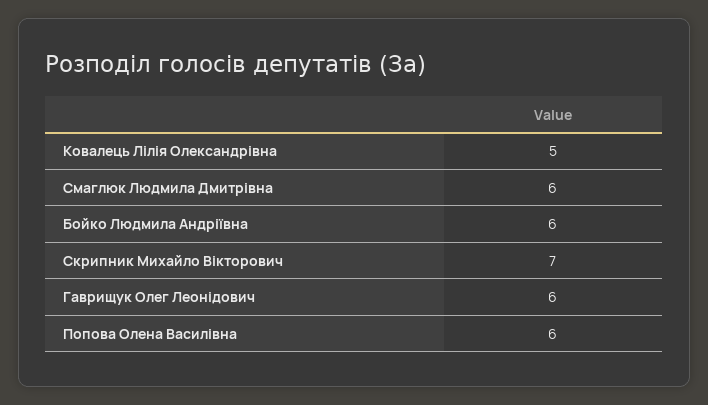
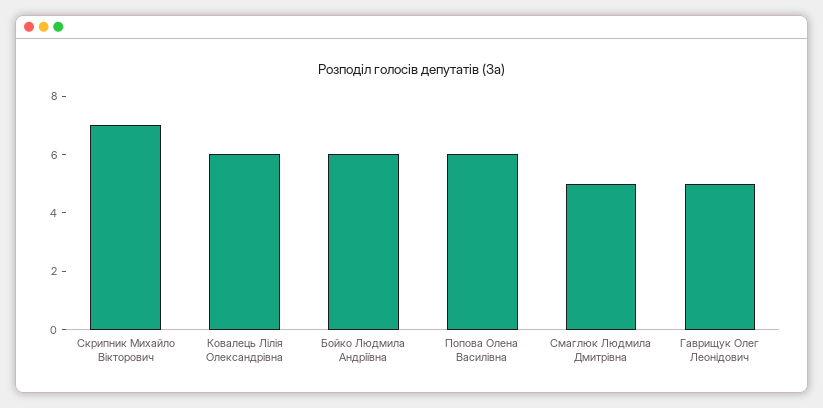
  {
-   "Ковалець Лілія Олександрівна": 5,
+   "Ковалець Лілія Олександрівна": 6,
-   "Смаглюк Людмила Дмитрівна": 6,
+   "Смаглюк Людмила Дмитрівна": 5,
    "Бойко Людмила Андріївна": 6,
    "Скрипник Михайло Вікторович": 7,
-   "Гаврищук Олег Леонідович": 6,
+   "Гаврищук Олег Леонідович": 5,
    "Попова Олена Василівна": 6
  }

